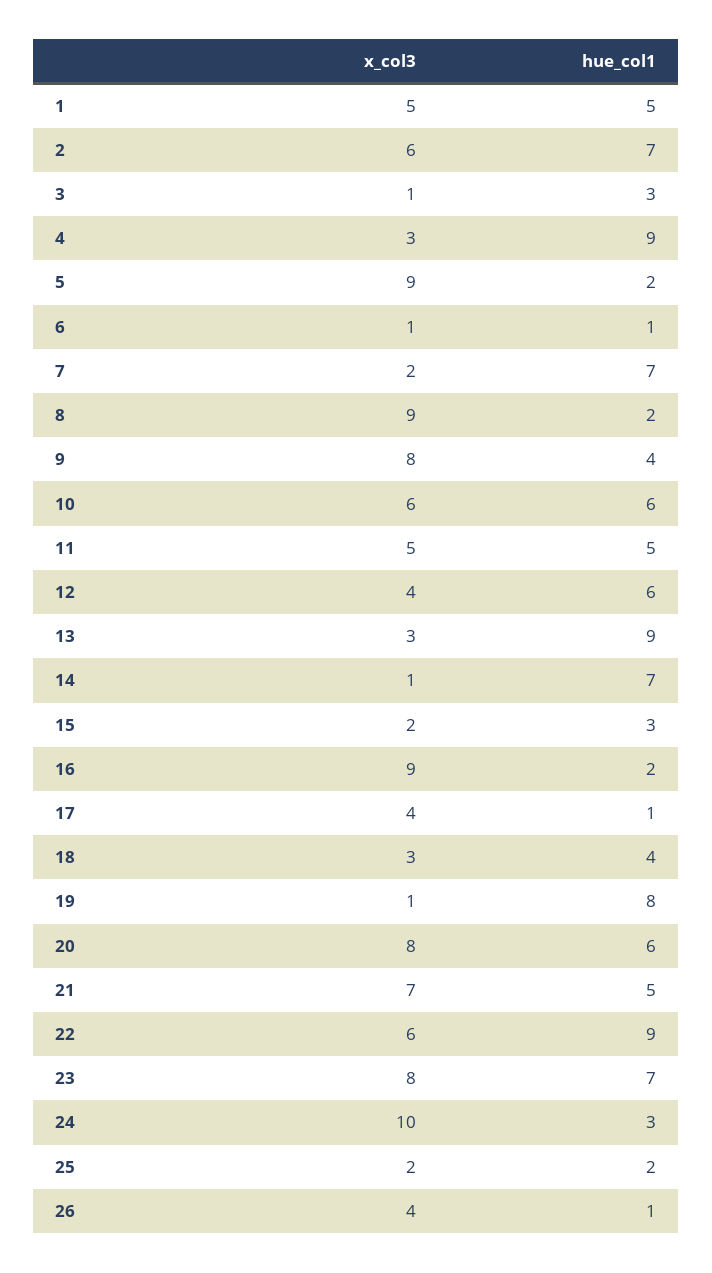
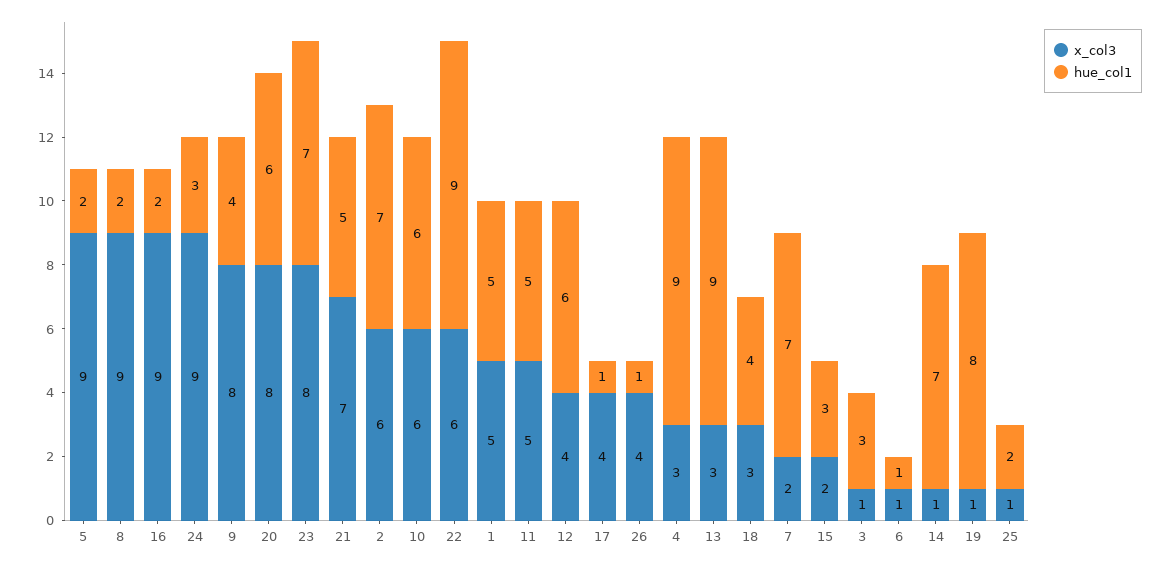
  {
    "x_col3": {
      "1": 5,
      "2": 6,
      "3": 1,
      "4": 3,
      "5": 9,
      "6": 1,
      "7": 2,
      "8": 9,
      "9": 8,
      "10": 6,
      "11": 5,
      "12": 4,
      "13": 3,
      "14": 1,
      "15": 2,
      "16": 9,
      "17": 4,
      "18": 3,
      "19": 1,
      "20": 8,
      "21": 7,
      "22": 6,
      "23": 8,
-     "24": 10,
+     "24": 9,
-     "25": 2,
+     "25": 1,
      "26": 4
    },
    "hue_col1": {
      "1": 5,
      "2": 7,
      "3": 3,
      "4": 9,
      "5": 2,
      "6": 1,
      "7": 7,
      "8": 2,
      "9": 4,
      "10": 6,
      "11": 5,
      "12": 6,
      "13": 9,
      "14": 7,
      "15": 3,
      "16": 2,
      "17": 1,
      "18": 4,
      "19": 8,
      "20": 6,
      "21": 5,
      "22": 9,
      "23": 7,
      "24": 3,
      "25": 2,
      "26": 1
    }
  }

